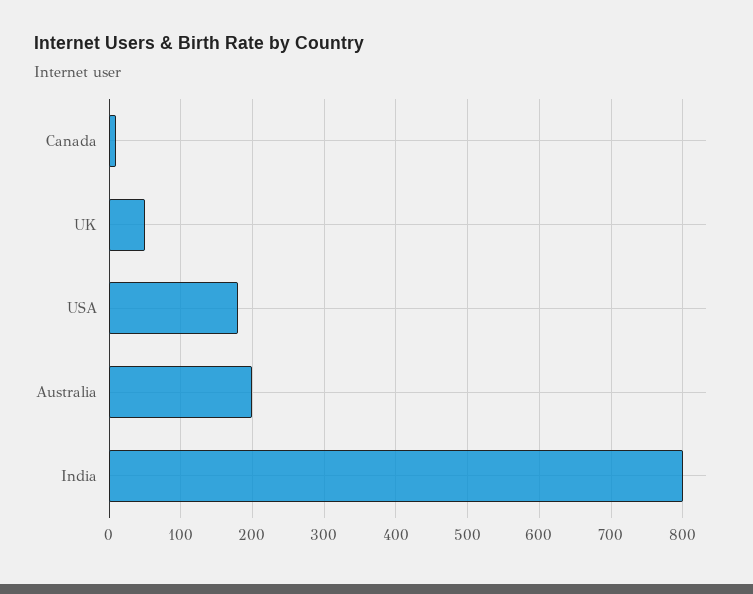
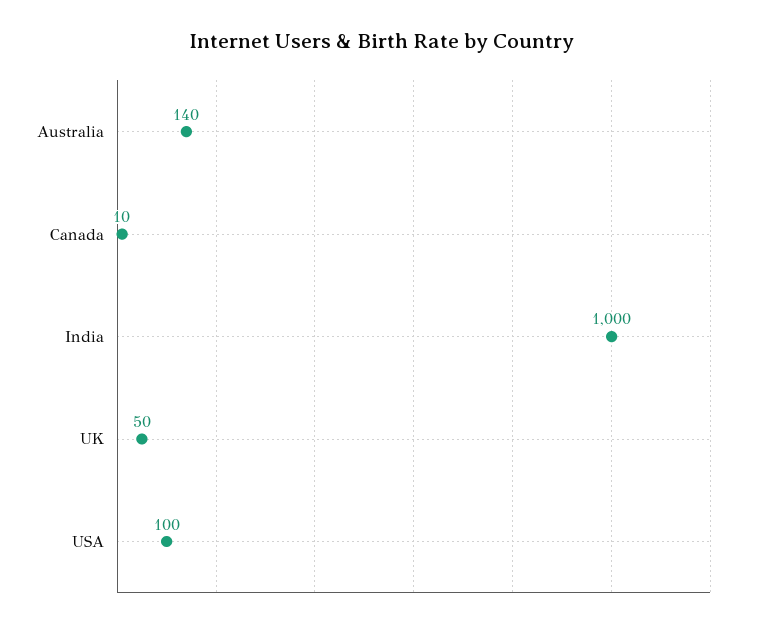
  {
    "Canada": 10,
    "UK": 50,
-   "USA": 180,
+   "USA": 100,
-   "Australia": 200,
+   "Australia": 140,
-   "India": 800
+   "India": 1000
  }

